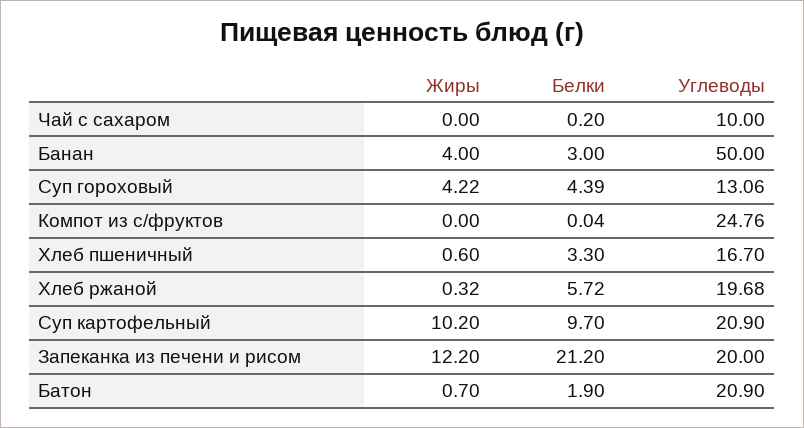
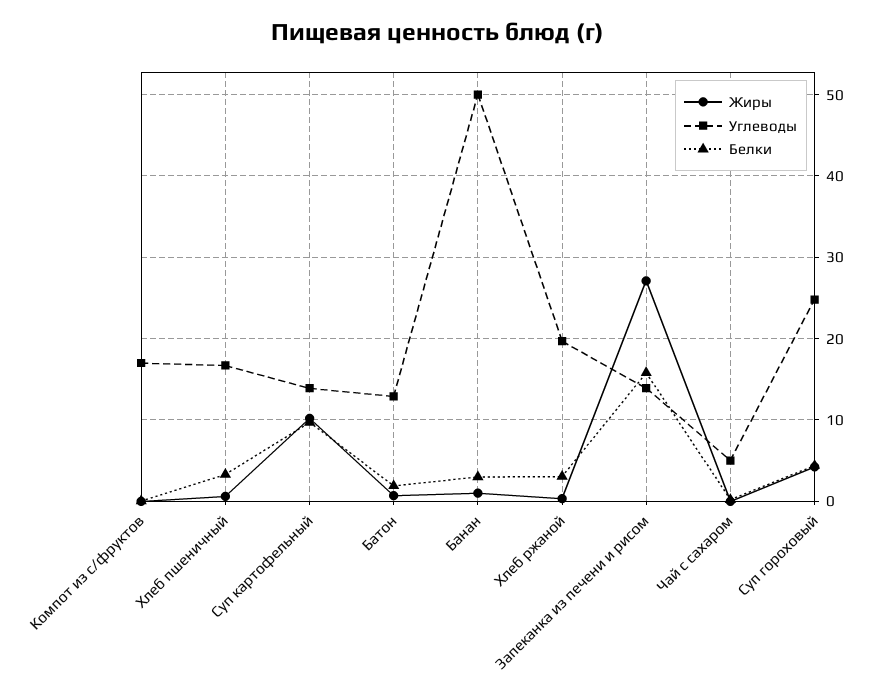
  {
    "Жиры": {
      "Чай с сахаром": 0,
-     "Банан": 4,
+     "Банан": 1,
      "Суп гороховый": 4.22,
      "Компот из с/фруктов": 0,
      "Хлеб пшеничный": 0.6,
      "Хлеб ржаной": 0.32,
      "Суп картофельный": 10.2,
-     "Запеканка из печени и рисом": 12.2,
+     "Запеканка из печени и рисом": 27,
      "Батон": 0.7
    },
    "Белки": {
      "Чай с сахаром": 0.2,
      "Банан": 3,
      "Суп гороховый": 4.39,
      "Компот из с/фруктов": 0.04,
      "Хлеб пшеничный": 3.3,
-     "Хлеб ржаной": 5.72,
+     "Хлеб ржаной": 3,
      "Суп картофельный": 9.7,
-     "Запеканка из печени и рисом": 21.2,
+     "Запеканка из печени и рисом": 16,
      "Батон": 1.9
    },
    "Углеводы": {
-     "Чай с сахаром": 10,
+     "Чай с сахаром": 5,
      "Банан": 50,
-     "Суп гороховый": 13.06,
+     "Суп гороховый": 25,
-     "Компот из с/фруктов": 24.76,
+     "Компот из с/фруктов": 17,
      "Хлеб пшеничный": 16.7,
      "Хлеб ржаной": 19.68,
-     "Суп картофельный": 20.9,
+     "Суп картофельный": 14,
-     "Запеканка из печени и рисом": 20,
+     "Запеканка из печени и рисом": 14,
-     "Батон": 20.9
+     "Батон": 13
    }
  }

